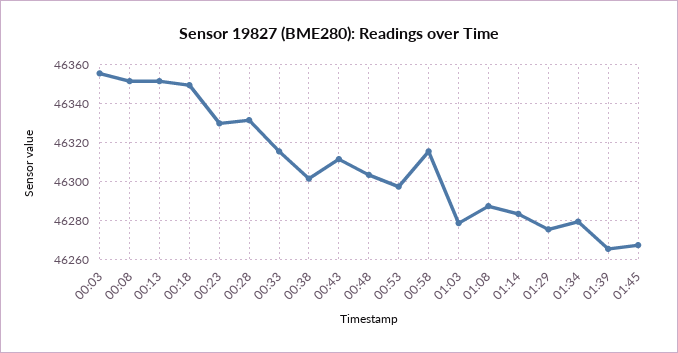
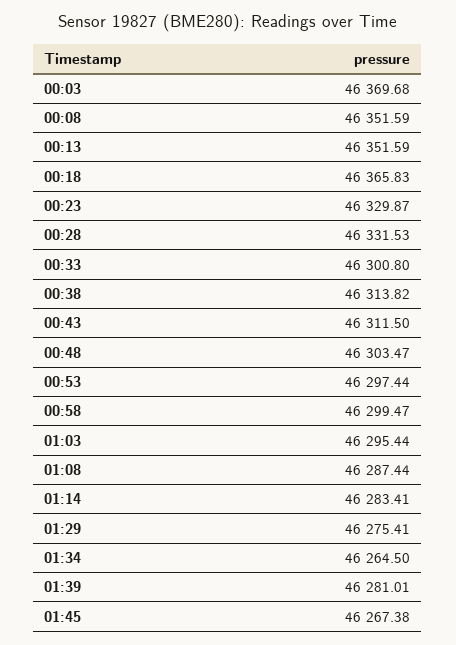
  {
-   "00:03": 46355,
+   "00:03": 46369.68,
    "00:08": 46351.59,
    "00:13": 46351.59,
-   "00:18": 46350,
+   "00:18": 46365.83,
    "00:23": 46329.87,
    "00:28": 46331.53,
-   "00:33": 46315,
+   "00:33": 46300.8,
-   "00:38": 46300,
+   "00:38": 46313.82,
    "00:43": 46311.5,
    "00:48": 46303.47,
    "00:53": 46297.44,
-   "00:58": 46315,
+   "00:58": 46299.47,
-   "01:03": 46280,
+   "01:03": 46295.44,
    "01:08": 46287.44,
    "01:14": 46283.41,
    "01:29": 46275.41,
-   "01:34": 46280,
+   "01:34": 46264.5,
-   "01:39": 46265,
+   "01:39": 46281.01,
    "01:45": 46267.38
  }

